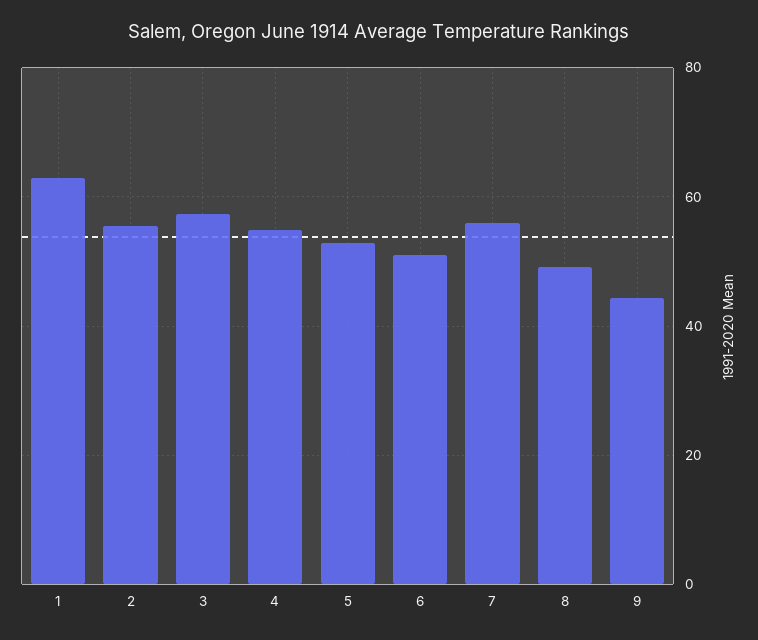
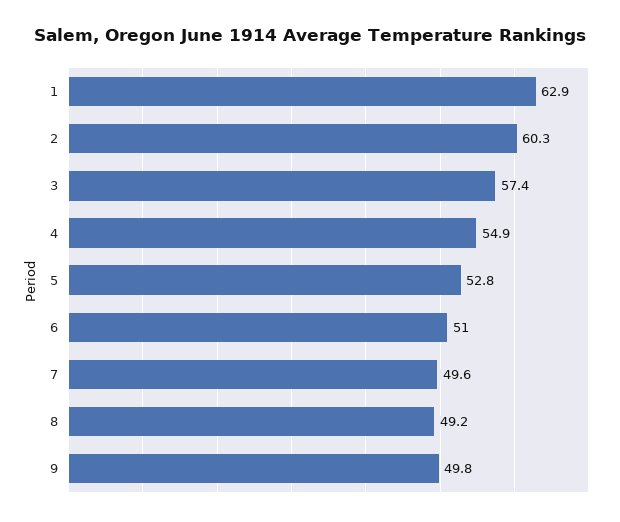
  {
    "1": 62.9,
-   "2": 56,
+   "2": 60.3,
    "3": 57.4,
    "4": 54.9,
    "5": 52.8,
    "6": 51,
-   "7": 56,
+   "7": 49.6,
    "8": 49.2,
-   "9": 44
+   "9": 49.8
  }

